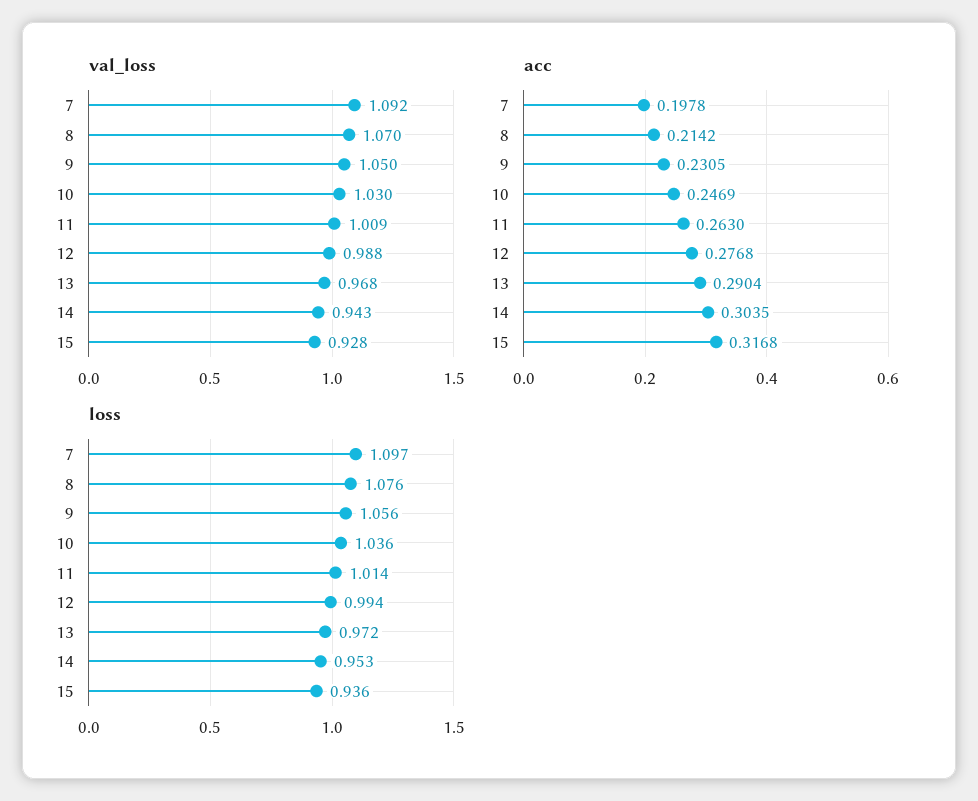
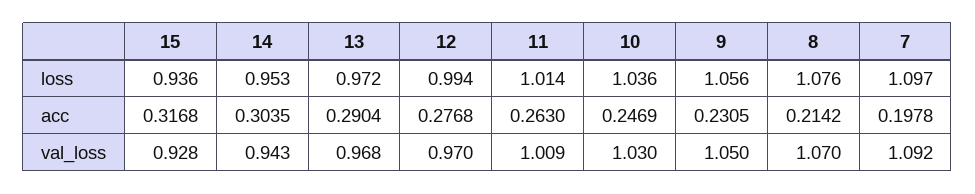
  {
    "val_loss": {
      "7": 1.092,
      "8": 1.07,
      "9": 1.05,
      "10": 1.03,
      "11": 1.009,
-     "12": 0.988,
+     "12": 0.97,
      "13": 0.968,
      "14": 0.943,
      "15": 0.928
    },
    "acc": {
      "7": 0.1978,
      "8": 0.2142,
      "9": 0.2305,
      "10": 0.2469,
      "11": 0.263,
      "12": 0.2768,
      "13": 0.2904,
      "14": 0.3035,
      "15": 0.3168
    },
    "loss": {
      "7": 1.097,
      "8": 1.076,
      "9": 1.056,
      "10": 1.036,
      "11": 1.014,
      "12": 0.994,
      "13": 0.972,
      "14": 0.953,
      "15": 0.936
    }
  }

